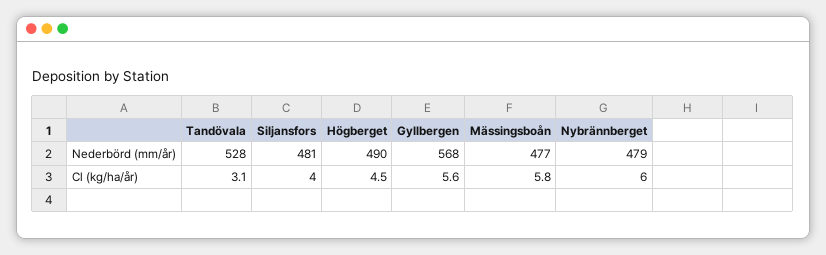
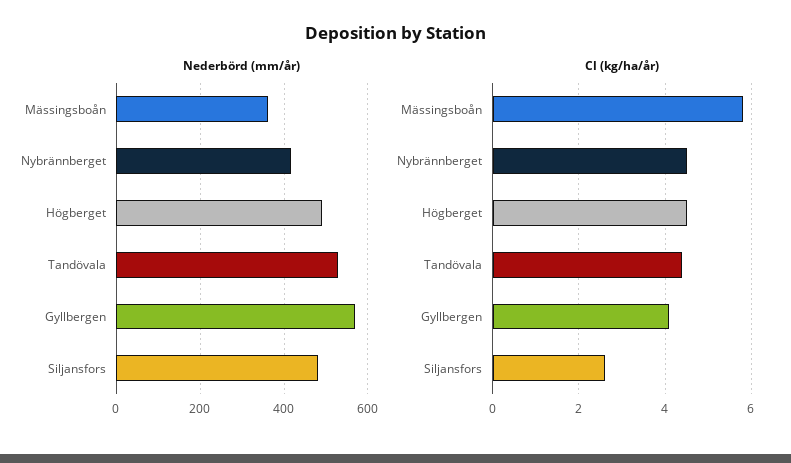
  {
    "Nederbörd (mm/år)": {
      "Tandövala": 528,
      "Siljansfors": 481,
      "Högberget": 490,
      "Gyllbergen": 568,
-     "Mässingsboån": 477,
+     "Mässingsboån": 360,
-     "Nybrännberget": 479
+     "Nybrännberget": 420
    },
    "Cl (kg/ha/år)": {
-     "Tandövala": 3.1,
+     "Tandövala": 4.5,
-     "Siljansfors": 4,
+     "Siljansfors": 2.5,
      "Högberget": 4.5,
-     "Gyllbergen": 5.6,
+     "Gyllbergen": 4,
      "Mässingsboån": 5.8,
-     "Nybrännberget": 6
+     "Nybrännberget": 4.5
    }
  }

